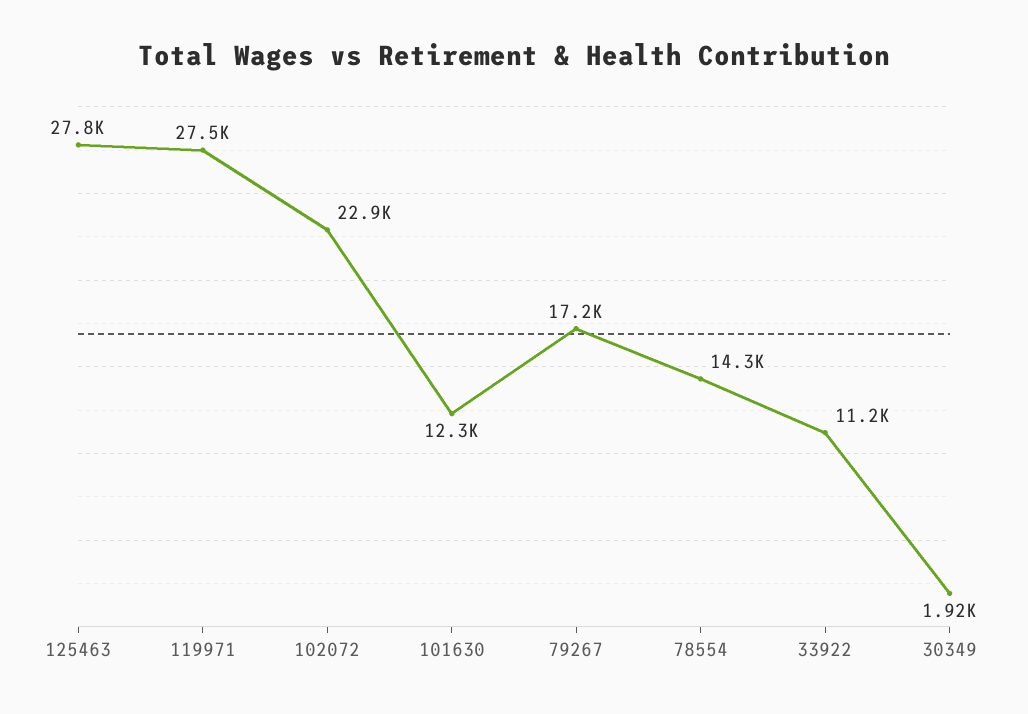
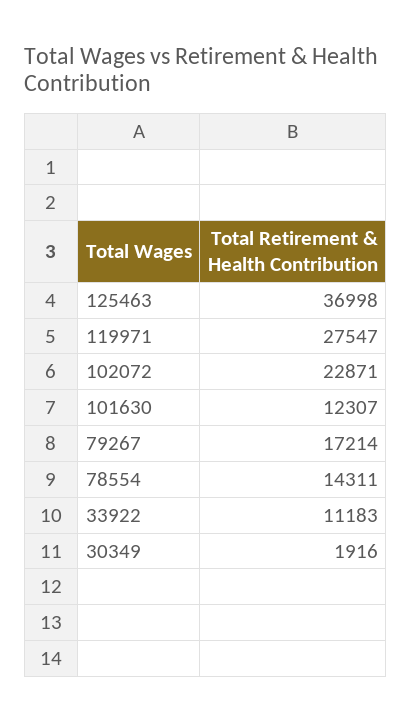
  {
-   "125463": 27800,
+   "125463": 36998,
    "119971": 27547,
    "102072": 22871,
    "101630": 12307,
    "79267": 17214,
    "78554": 14311,
    "33922": 11183,
    "30349": 1916
  }

